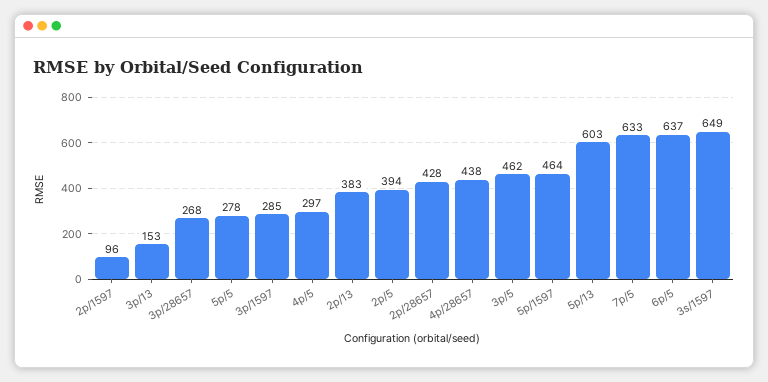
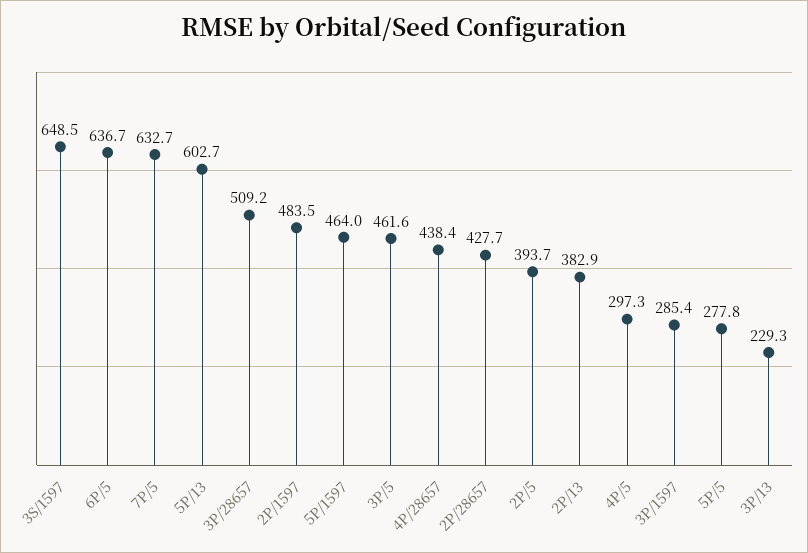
  {
-   "2p/1597": 96,
+   "2p/1597": 483.5,
-   "3p/13": 153,
+   "3p/13": 229.3,
-   "3p/28657": 268,
+   "3p/28657": 509.2,
    "5p/5": 277.8,
    "3p/1597": 285.4,
    "4p/5": 297.3,
    "2p/13": 382.9,
    "2p/5": 393.7,
    "2p/28657": 427.7,
    "4p/28657": 438.4,
    "3p/5": 461.6,
    "5p/1597": 464,
    "5p/13": 602.7,
    "7p/5": 632.7,
    "6p/5": 636.7,
    "3s/1597": 648.5
  }

